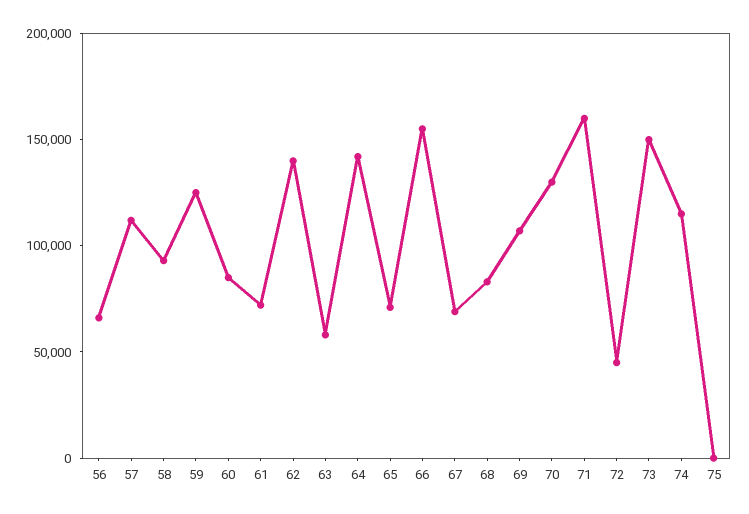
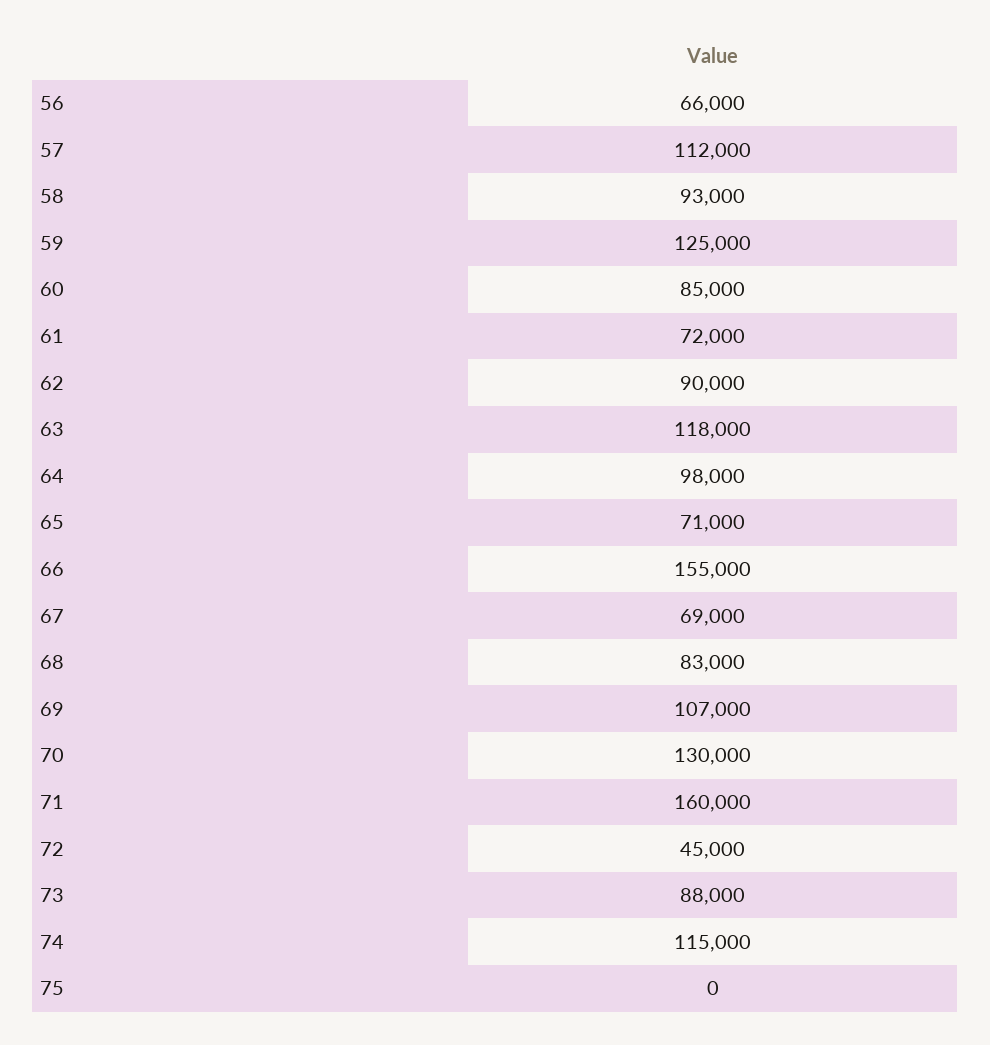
  {
    "56": 66000,
    "57": 112000,
    "58": 93000,
    "59": 125000,
    "60": 85000,
    "61": 72000,
-   "62": 140000,
+   "62": 90000,
-   "63": 60000,
+   "63": 118000,
-   "64": 140000,
+   "64": 98000,
    "65": 71000,
    "66": 155000,
    "67": 69000,
    "68": 83000,
    "69": 107000,
    "70": 130000,
    "71": 160000,
    "72": 45000,
-   "73": 150000,
+   "73": 88000,
    "74": 115000,
    "75": 0
  }

